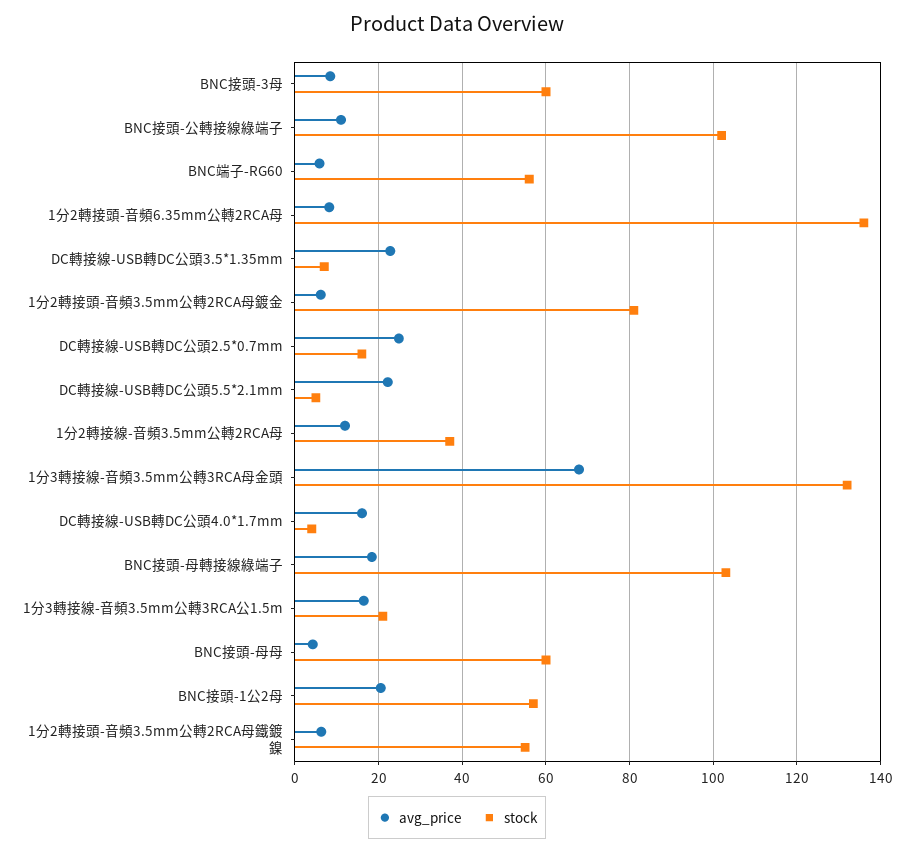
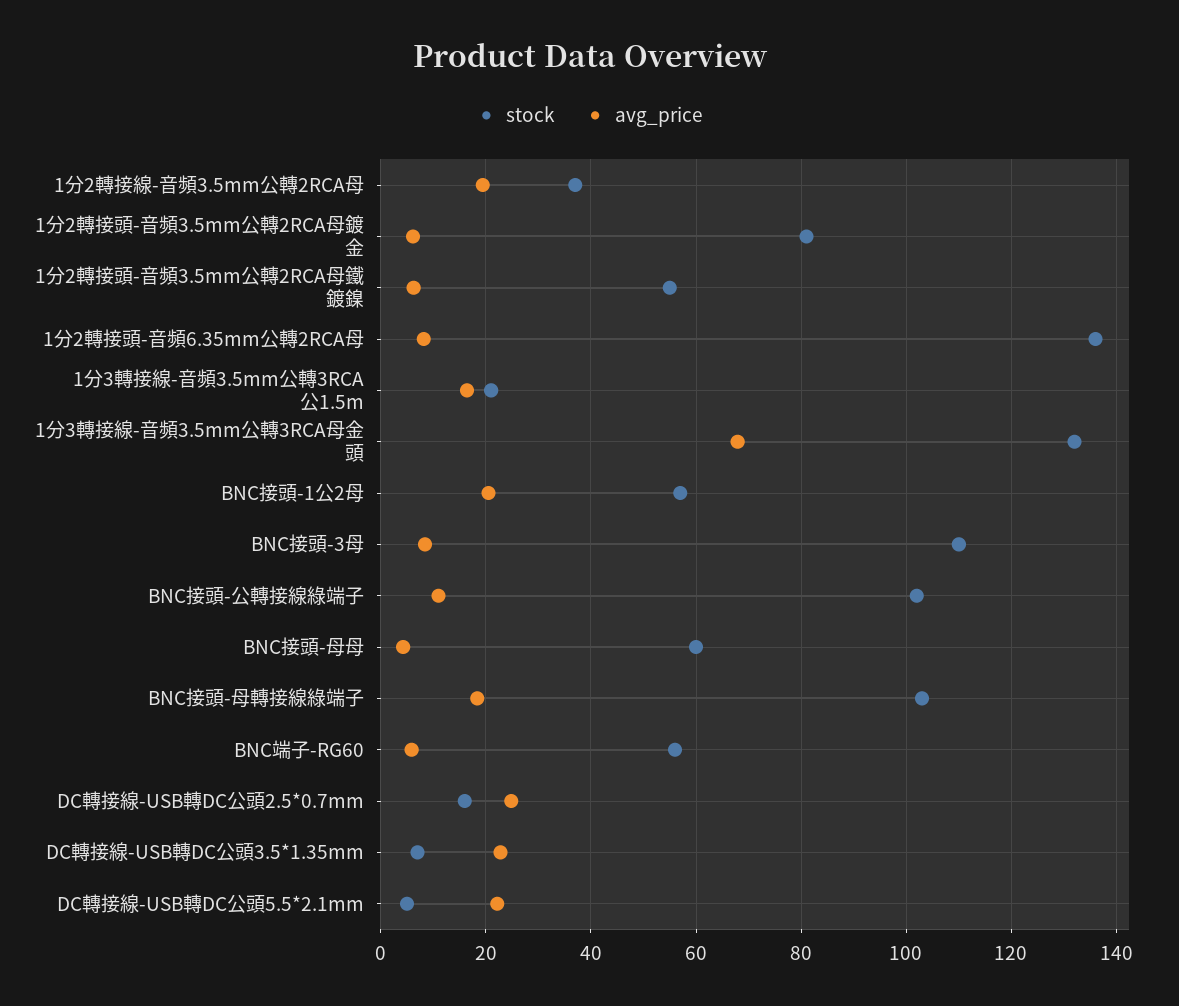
  {
    "avg_price": {
      "BNC接頭-3母": 8,
      "BNC接頭-公轉接線綠端子": 12,
      "BNC端子-RG60": 6,
      "1分2轉接頭-音頻6.35mm公轉2RCA母": 8,
      "DC轉接線-USB轉DC公頭3.5*1.35mm": 22,
      "1分2轉接頭-音頻3.5mm公轉2RCA母鍍金": 6,
      "DC轉接線-USB轉DC公頭2.5*0.7mm": 24,
      "DC轉接線-USB轉DC公頭5.5*2.1mm": 22,
-     "1分2轉接線-音頻3.5mm公轉2RCA母": 12,
+     "1分2轉接線-音頻3.5mm公轉2RCA母": 20,
      "1分3轉接線-音頻3.5mm公轉3RCA母金頭": 68,
-     "DC轉接線-USB轉DC公頭4.0*1.7mm": 16,
      "BNC接頭-母轉接線綠端子": 18,
      "1分3轉接線-音頻3.5mm公轉3RCA公1.5m": 16,
      "BNC接頭-母母": 4,
      "BNC接頭-1公2母": 20,
      "1分2轉接頭-音頻3.5mm公轉2RCA母鐵鍍鎳": 6
    },
    "stock": {
-     "BNC接頭-3母": 60,
+     "BNC接頭-3母": 110,
      "BNC接頭-公轉接線綠端子": 102,
      "BNC端子-RG60": 56,
      "1分2轉接頭-音頻6.35mm公轉2RCA母": 136,
      "DC轉接線-USB轉DC公頭3.5*1.35mm": 8,
      "1分2轉接頭-音頻3.5mm公轉2RCA母鍍金": 82,
      "DC轉接線-USB轉DC公頭2.5*0.7mm": 16,
      "DC轉接線-USB轉DC公頭5.5*2.1mm": 6,
      "1分2轉接線-音頻3.5mm公轉2RCA母": 38,
      "1分3轉接線-音頻3.5mm公轉3RCA母金頭": 132,
-     "DC轉接線-USB轉DC公頭4.0*1.7mm": 4,
      "BNC接頭-母轉接線綠端子": 104,
      "1分3轉接線-音頻3.5mm公轉3RCA公1.5m": 22,
      "BNC接頭-母母": 60,
      "BNC接頭-1公2母": 58,
      "1分2轉接頭-音頻3.5mm公轉2RCA母鐵鍍鎳": 56
    }
  }

